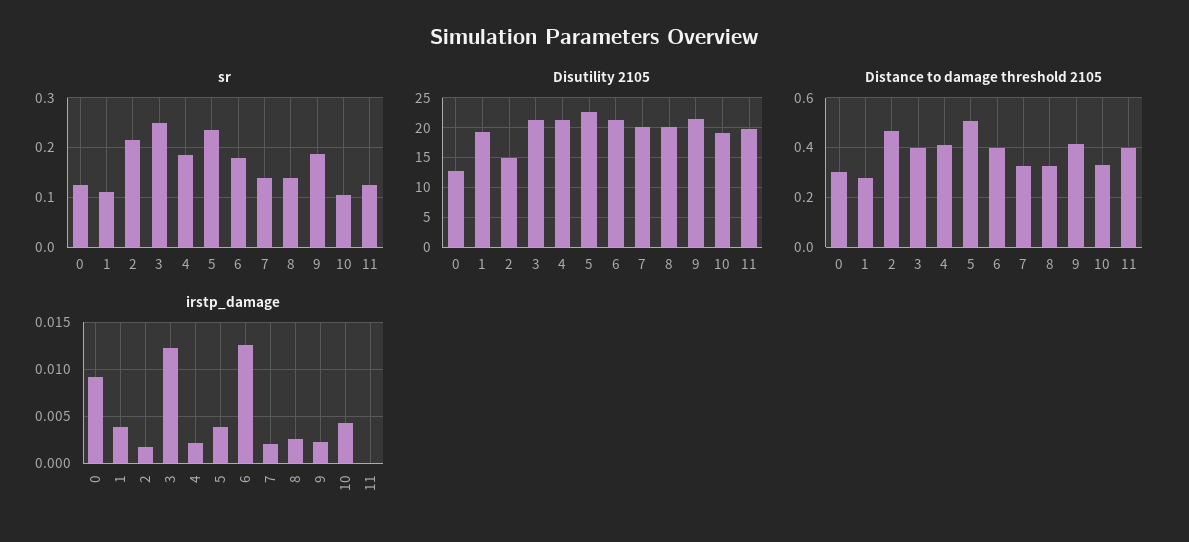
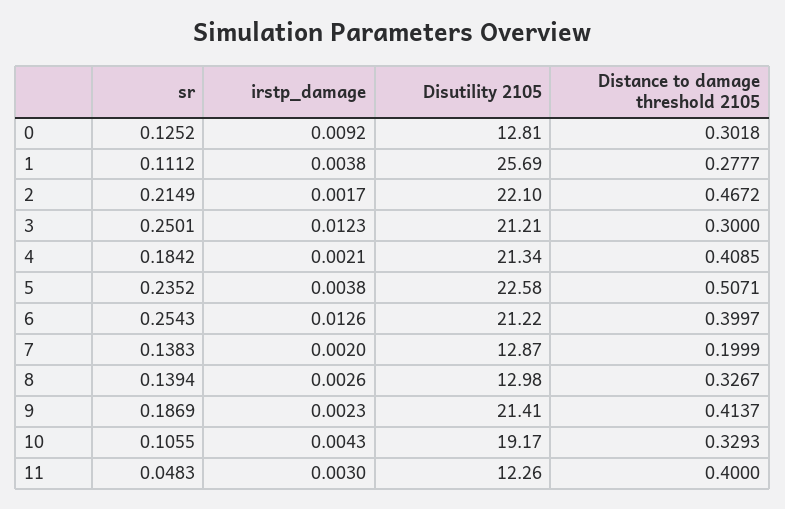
  {
    "sr": {
      "0": 0.1252,
      "1": 0.1112,
      "2": 0.2149,
      "3": 0.2501,
      "4": 0.1842,
      "5": 0.2352,
-     "6": 0.18,
+     "6": 0.2543,
      "7": 0.1383,
      "8": 0.1394,
      "9": 0.1869,
      "10": 0.1055,
-     "11": 0.12
+     "11": 0.0483
    },
    "Disutility 2105": {
      "0": 12.81,
-     "1": 20,
+     "1": 25.69,
-     "2": 15,
+     "2": 22.1,
      "3": 21.21,
      "4": 21.34,
      "5": 22.58,
      "6": 21.22,
-     "7": 20,
+     "7": 12.87,
-     "8": 20,
+     "8": 12.98,
      "9": 21.41,
      "10": 19.17,
-     "11": 20
+     "11": 12.26
    },
    "Distance to damage threshold 2105": {
      "0": 0.3018,
      "1": 0.2777,
      "2": 0.4672,
-     "3": 0.4,
+     "3": 0.3,
      "4": 0.4085,
      "5": 0.5071,
      "6": 0.3997,
-     "7": 0.325,
+     "7": 0.1999,
      "8": 0.3267,
      "9": 0.4137,
      "10": 0.3293,
      "11": 0.4
    },
    "irstp_damage": {
      "0": 0.0092,
      "1": 0.0038,
      "2": 0.0017,
      "3": 0.0123,
      "4": 0.0021,
      "5": 0.0038,
      "6": 0.0126,
      "7": 0.002,
      "8": 0.0026,
      "9": 0.0023,
      "10": 0.0043,
-     "11": 0
+     "11": 0.003
    }
  }

